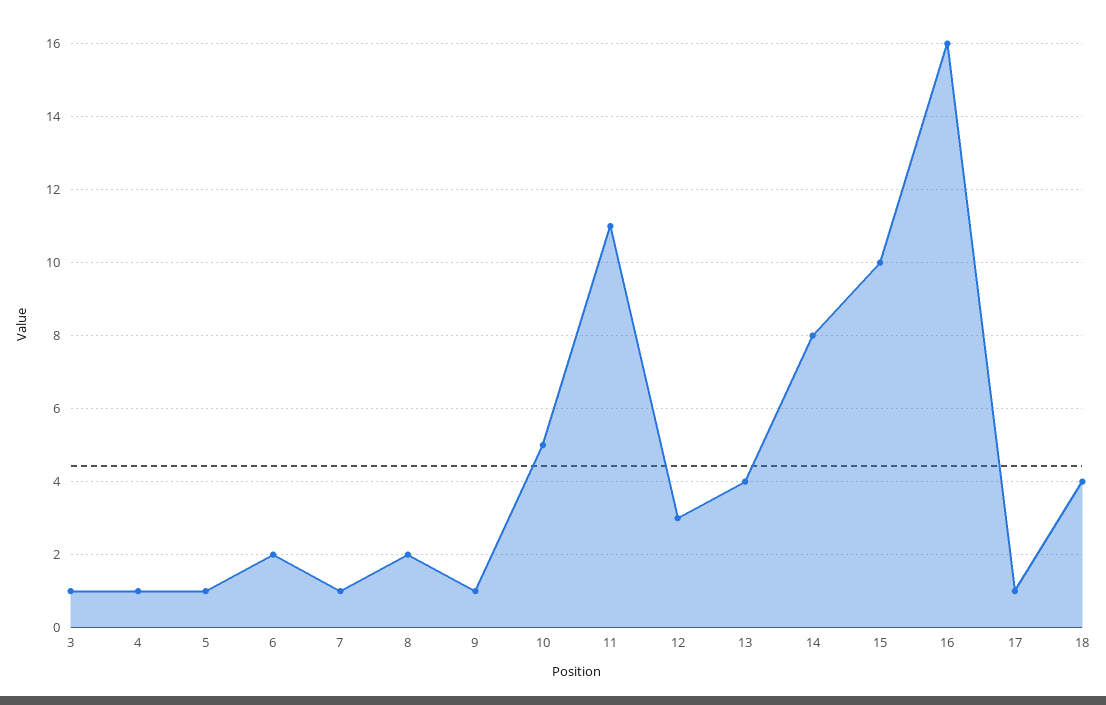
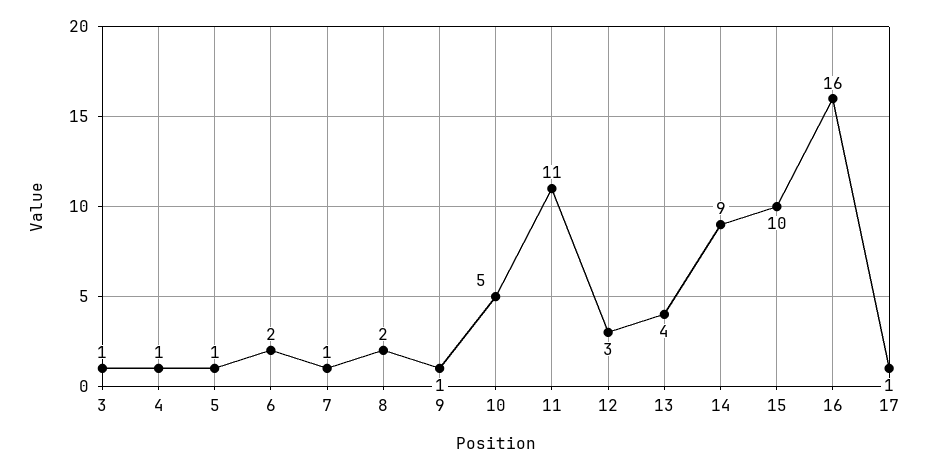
  {
    "3": 1,
    "4": 1,
    "5": 1,
    "6": 2,
    "7": 1,
    "8": 2,
    "9": 1,
    "10": 5,
    "11": 11,
    "12": 3,
    "13": 4,
-   "14": 8,
+   "14": 9,
    "15": 10,
    "16": 16,
-   "17": 1,
+   "17": 1
-   "18": 4
  }

